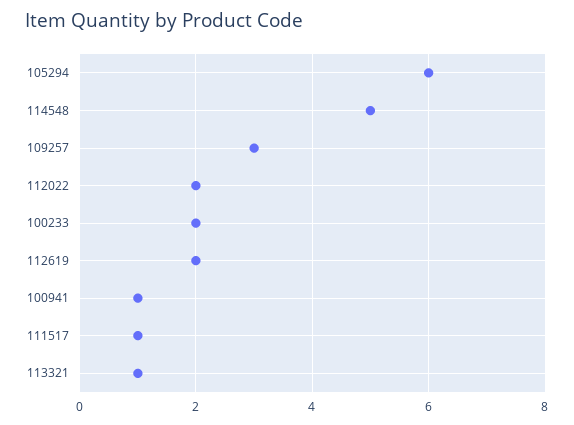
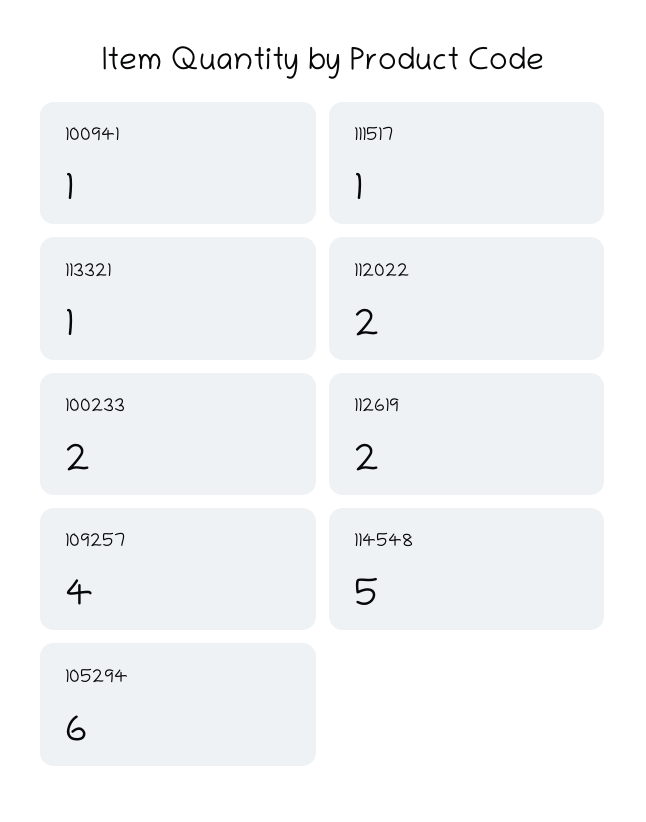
  {
    "105294": 6,
    "114548": 5,
-   "109257": 3,
+   "109257": 4,
    "112022": 2,
    "100233": 2,
    "112619": 2,
    "100941": 1,
    "111517": 1,
    "113321": 1
  }

